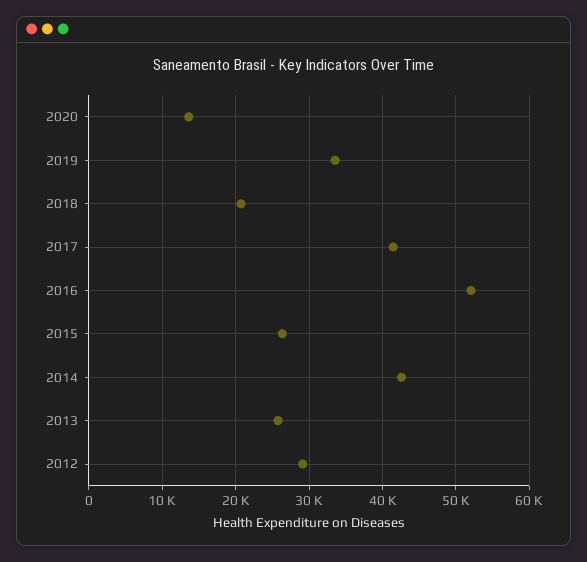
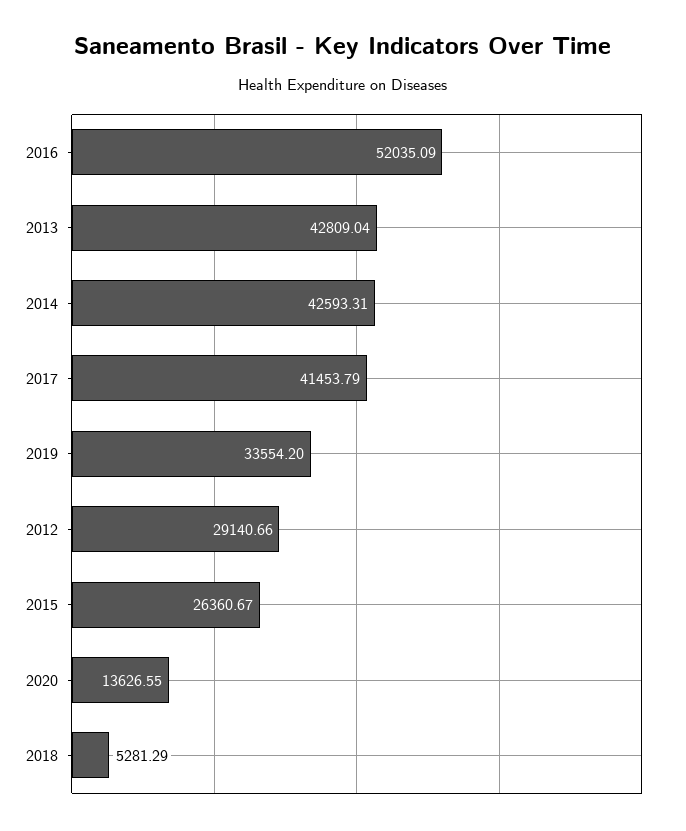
  {
    "2020": 13626.55,
    "2019": 33554.2,
-   "2018": 21000,
+   "2018": 5281.29,
    "2017": 41453.79,
    "2016": 52035.09,
    "2015": 26360.67,
    "2014": 42593.31,
-   "2013": 26000,
+   "2013": 42809.04,
    "2012": 29140.66
  }

